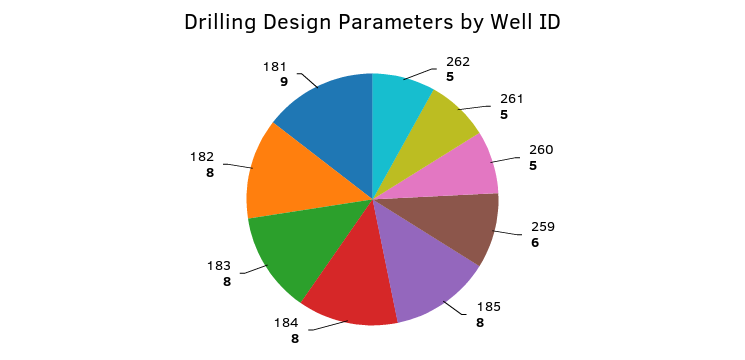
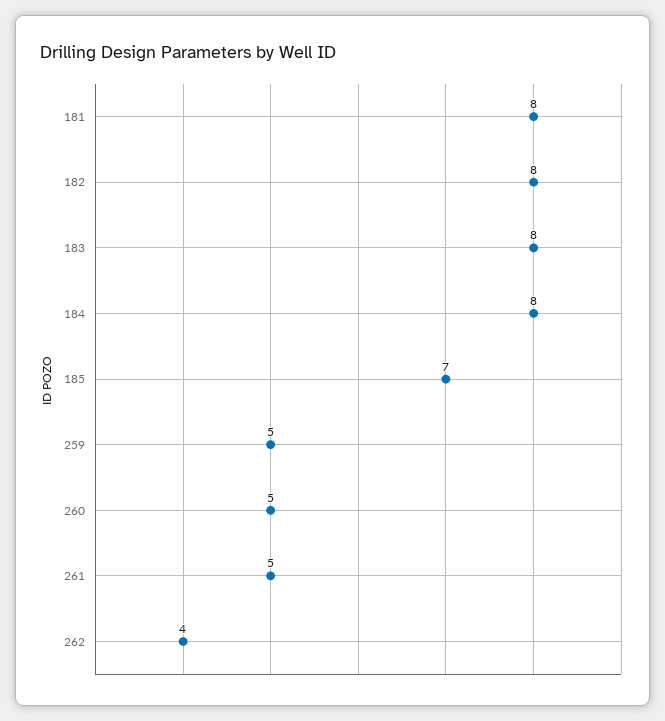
  {
-   "262": 5,
+   "262": 4,
    "261": 5,
    "260": 5,
-   "259": 6,
+   "259": 5,
-   "185": 8,
+   "185": 7,
    "184": 8,
    "183": 8,
    "182": 8,
-   "181": 9
+   "181": 8
  }

